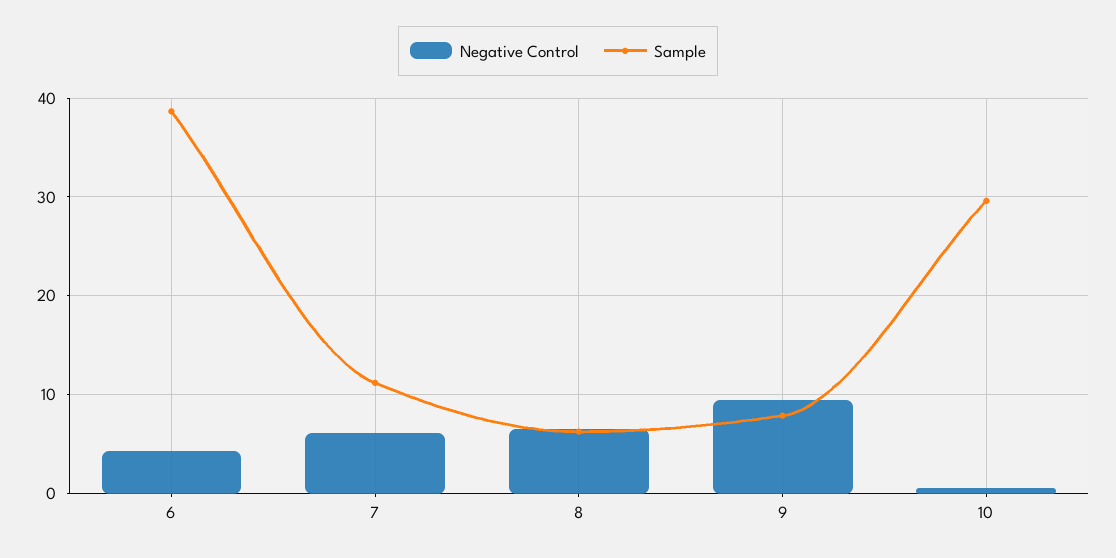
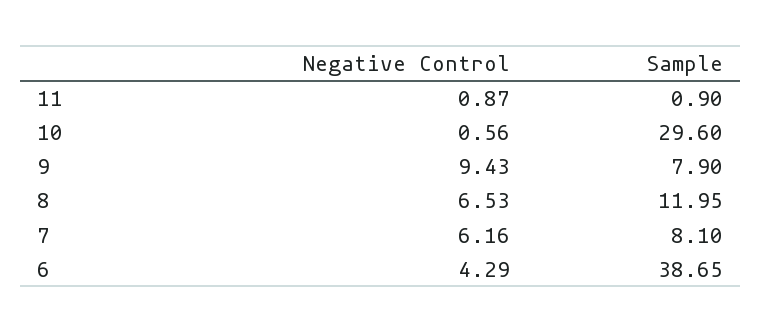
  {
    "Negative Control": {
      "6": 4.29,
      "7": 6.16,
      "8": 6.53,
      "9": 9.43,
-     "10": 0.56
+     "10": 0.56,
+     "11": 0.87
    },
    "Sample": {
      "6": 38.65,
-     "7": 11,
+     "7": 8.1,
-     "8": 6,
+     "8": 11.95,
      "9": 7.9,
-     "10": 29.6
+     "10": 29.6,
+     "11": 0.9
    }
  }

